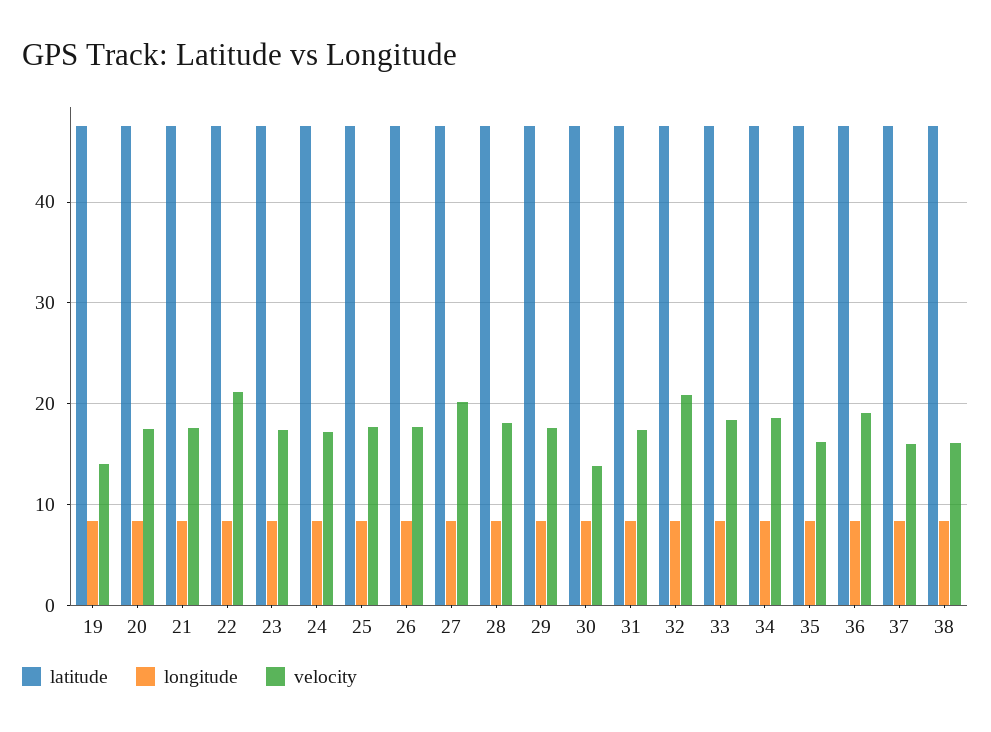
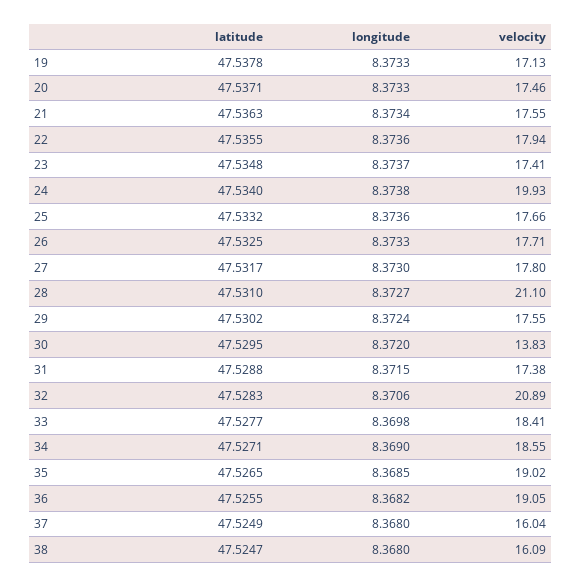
  {
    "latitude": {
      "19": 47.5378,
      "20": 47.5371,
      "21": 47.5363,
      "22": 47.5355,
      "23": 47.5348,
      "24": 47.534,
      "25": 47.5332,
      "26": 47.5325,
      "27": 47.5317,
      "28": 47.531,
      "29": 47.5302,
      "30": 47.5295,
      "31": 47.5288,
      "32": 47.5283,
      "33": 47.5277,
      "34": 47.5271,
      "35": 47.5265,
      "36": 47.5255,
      "37": 47.5249,
      "38": 47.5247
    },
    "longitude": {
      "19": 8.3733,
      "20": 8.3733,
      "21": 8.3734,
      "22": 8.3736,
      "23": 8.3737,
      "24": 8.3738,
      "25": 8.3736,
      "26": 8.3733,
      "27": 8.373,
      "28": 8.3727,
      "29": 8.3724,
      "30": 8.372,
      "31": 8.3715,
      "32": 8.3706,
      "33": 8.3698,
      "34": 8.369,
      "35": 8.3685,
      "36": 8.3682,
      "37": 8.368,
      "38": 8.368
    },
    "velocity": {
-     "19": 14,
+     "19": 17.13,
      "20": 17.46,
      "21": 17.55,
-     "22": 21,
+     "22": 17.94,
      "23": 17.41,
-     "24": 17,
+     "24": 19.93,
      "25": 17.66,
      "26": 17.71,
-     "27": 20,
+     "27": 17.8,
-     "28": 18,
+     "28": 21.1,
      "29": 17.55,
      "30": 13.83,
      "31": 17.38,
      "32": 20.89,
      "33": 18.41,
      "34": 18.55,
-     "35": 16,
+     "35": 19.02,
      "36": 19.05,
      "37": 16.04,
      "38": 16.09
    }
  }

